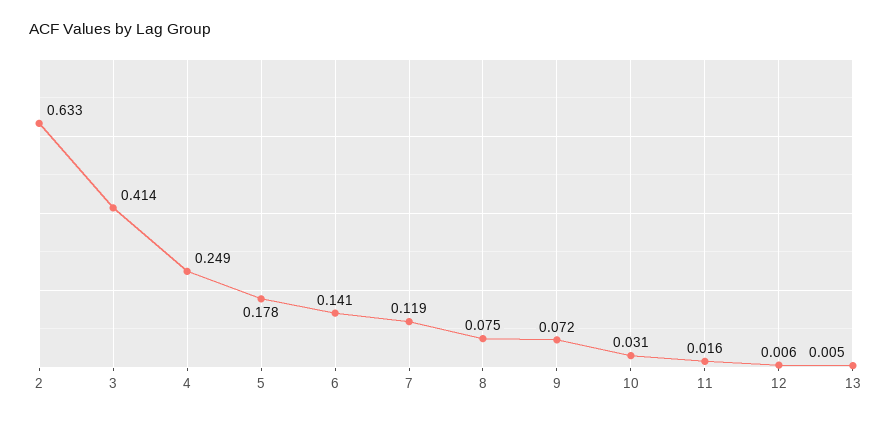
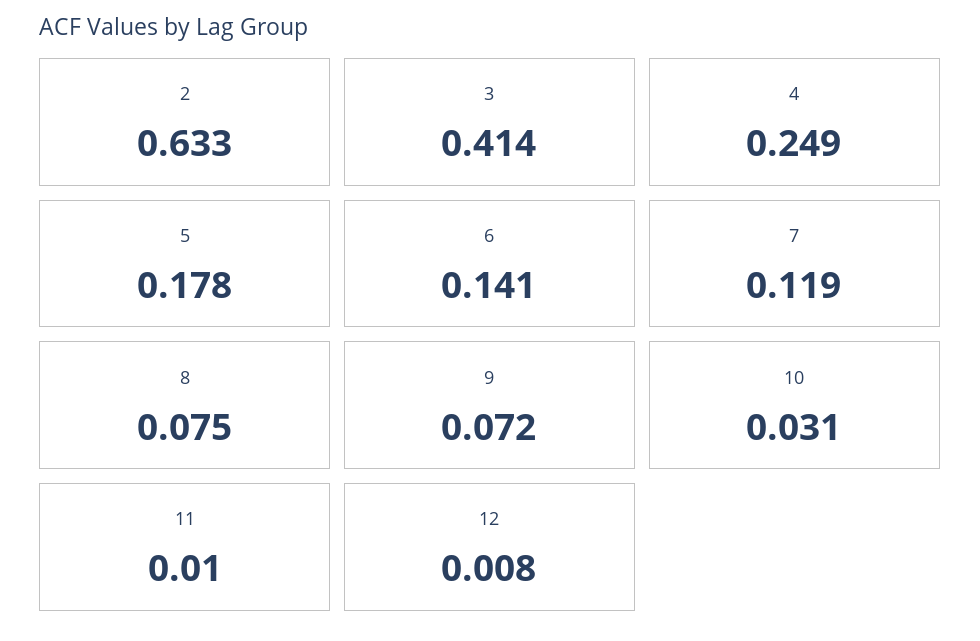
  {
    "2": 0.633,
    "3": 0.414,
    "4": 0.249,
    "5": 0.178,
    "6": 0.141,
    "7": 0.119,
    "8": 0.075,
    "9": 0.072,
    "10": 0.031,
-   "11": 0.016,
+   "11": 0.01,
-   "12": 0.006,
+   "12": 0.008
-   "13": 0.005
  }

